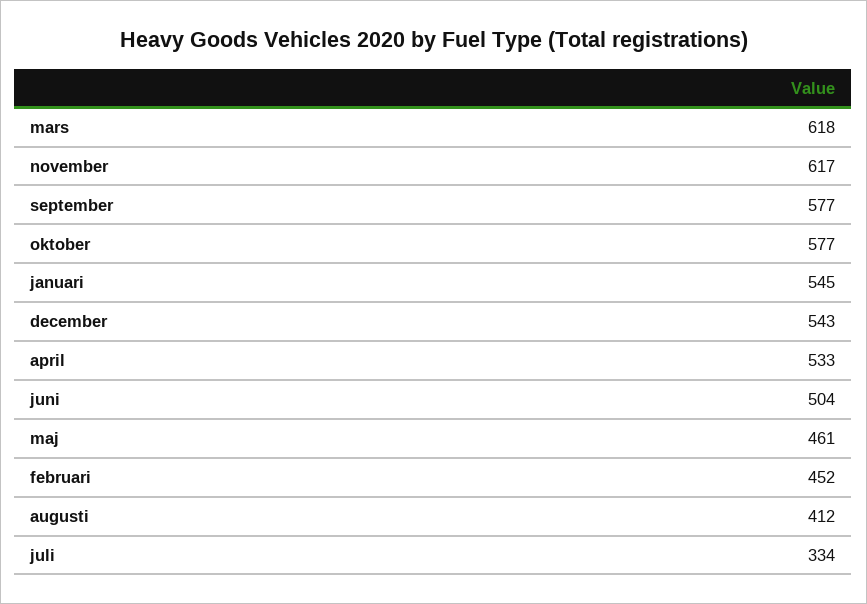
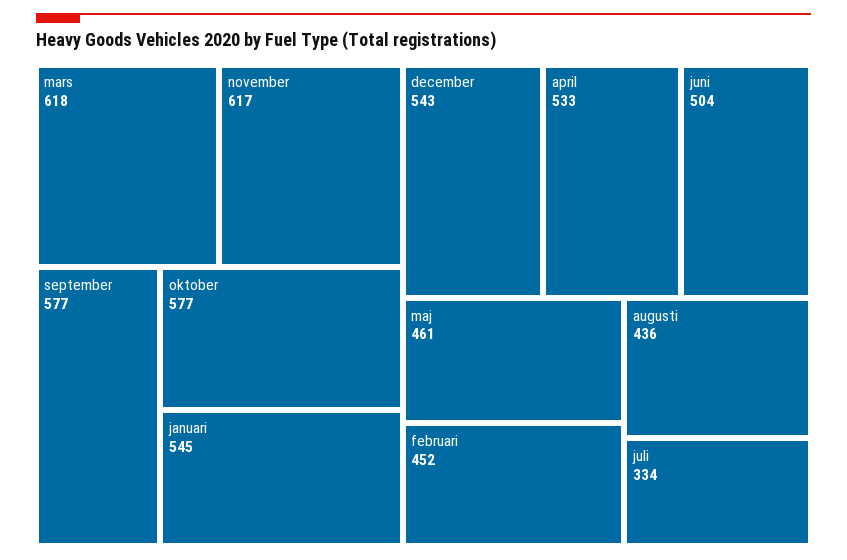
  {
    "mars": 618,
    "november": 617,
    "september": 577,
    "oktober": 577,
    "januari": 545,
    "december": 543,
    "april": 533,
    "juni": 504,
    "maj": 461,
    "februari": 452,
-   "augusti": 412,
+   "augusti": 436,
    "juli": 334
  }

